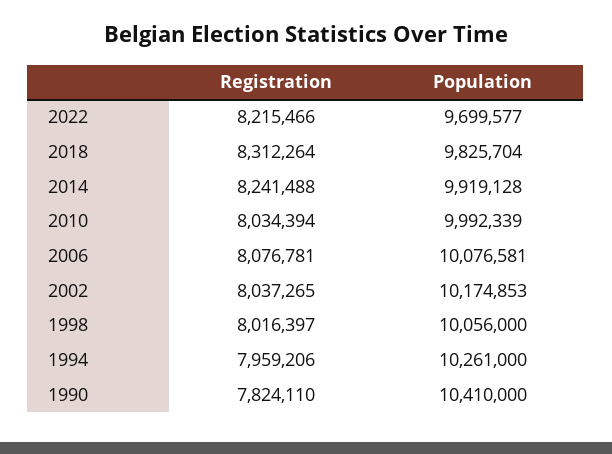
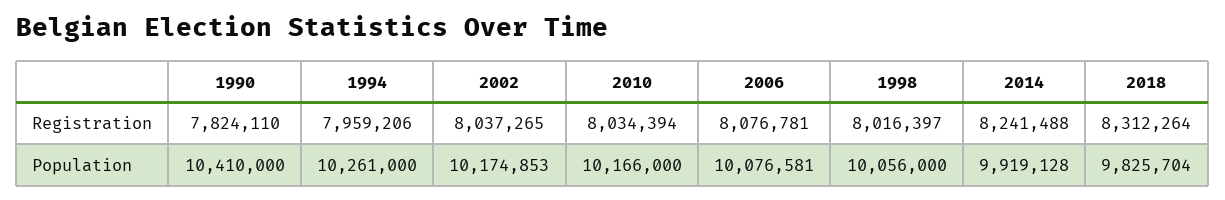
  {
    "Registration": {
-     "2022": 8215466,
      "2018": 8312264,
      "2014": 8241488,
      "2010": 8034394,
      "2006": 8076781,
      "2002": 8037265,
      "1998": 8016397,
      "1994": 7959206,
      "1990": 7824110
    },
    "Population": {
-     "2022": 9699577,
      "2018": 9825704,
      "2014": 9919128,
-     "2010": 9992339,
+     "2010": 10166000,
      "2006": 10076581,
      "2002": 10174853,
      "1998": 10056000,
      "1994": 10261000,
      "1990": 10410000
    }
  }

